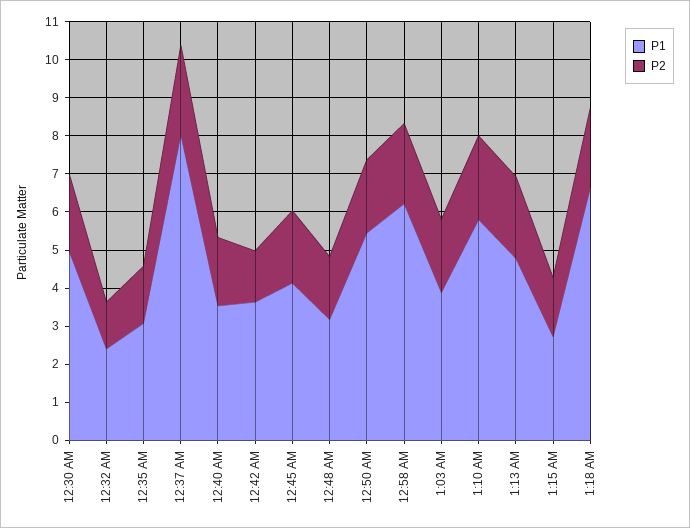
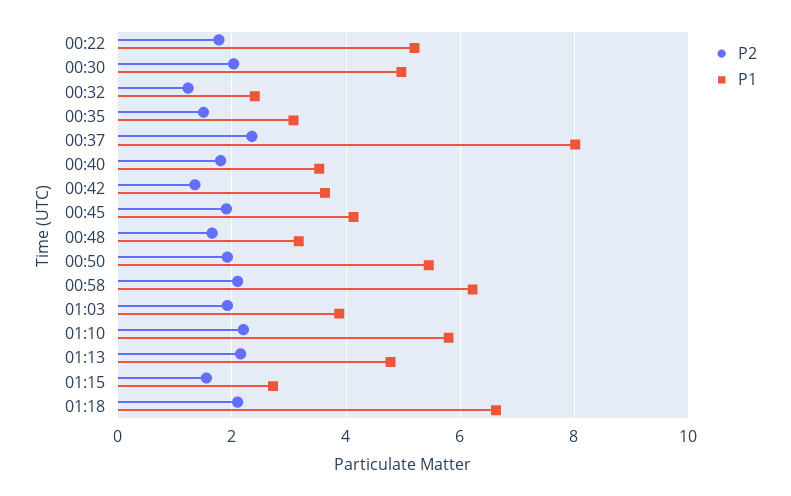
  {
    "P1": {
      "12:30 AM": 5,
      "12:32 AM": 2.4,
      "12:35 AM": 3,
      "12:37 AM": 8,
      "12:40 AM": 3.6,
      "12:42 AM": 3.6,
      "12:45 AM": 4.2,
      "12:48 AM": 3.2,
      "12:50 AM": 5.4,
      "12:58 AM": 6.2,
      "1:03 AM": 3.8,
      "1:10 AM": 5.8,
      "1:13 AM": 4.8,
      "1:15 AM": 2.8,
-     "1:18 AM": 6.6
+     "1:18 AM": 6.6,
+     "00:22": 5.2
    },
    "P2": {
      "12:30 AM": 2,
      "12:32 AM": 1.2,
      "12:35 AM": 1.6,
      "12:37 AM": 2.4,
      "12:40 AM": 1.8,
      "12:42 AM": 1.4,
      "12:45 AM": 2,
      "12:48 AM": 1.6,
      "12:50 AM": 2,
      "12:58 AM": 2.2,
      "1:03 AM": 2,
      "1:10 AM": 2.2,
      "1:13 AM": 2.2,
      "1:15 AM": 1.6,
-     "1:18 AM": 2.2
+     "1:18 AM": 2.2,
+     "00:22": 1.8
    }
  }

